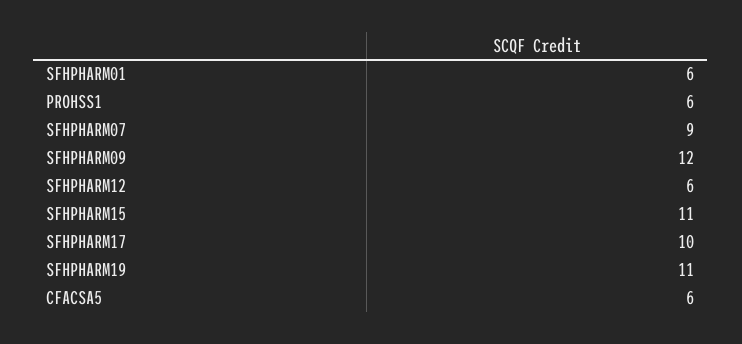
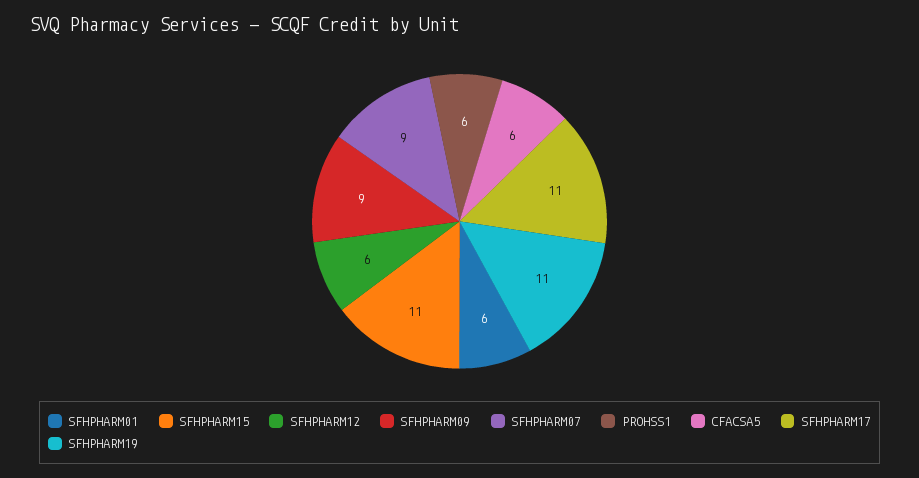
  {
    "SFHPHARM01": 6,
    "PROHSS1": 6,
    "SFHPHARM07": 9,
-   "SFHPHARM09": 12,
+   "SFHPHARM09": 9,
    "SFHPHARM12": 6,
    "SFHPHARM15": 11,
-   "SFHPHARM17": 10,
+   "SFHPHARM17": 11,
    "SFHPHARM19": 11,
    "CFACSA5": 6
  }

